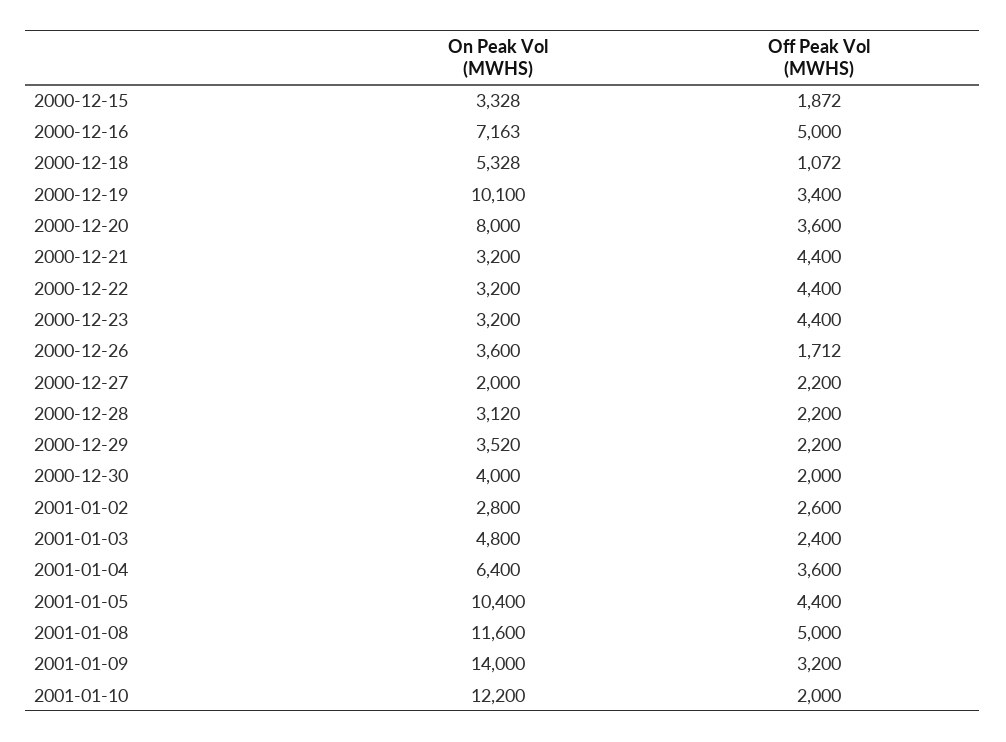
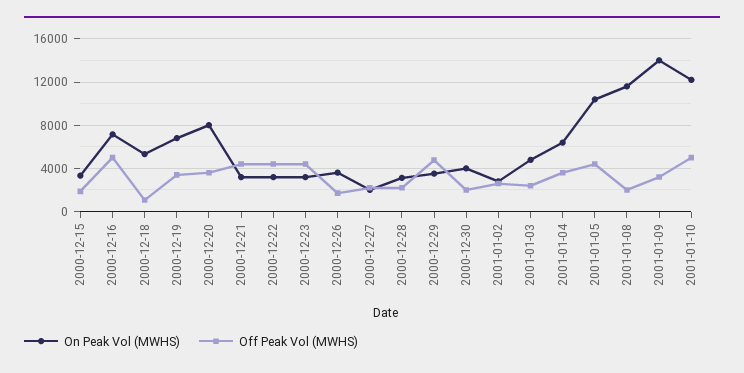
  {
    "On Peak Vol (MWHS)": {
      "2000-12-15": 3328,
      "2000-12-16": 7163,
      "2000-12-18": 5328,
-     "2000-12-19": 10100,
+     "2000-12-19": 7000,
      "2000-12-20": 8000,
      "2000-12-21": 3200,
      "2000-12-22": 3200,
      "2000-12-23": 3200,
      "2000-12-26": 3600,
      "2000-12-27": 2000,
      "2000-12-28": 3120,
      "2000-12-29": 3520,
      "2000-12-30": 4000,
      "2001-01-02": 2800,
      "2001-01-03": 4800,
      "2001-01-04": 6400,
      "2001-01-05": 10400,
      "2001-01-08": 11600,
      "2001-01-09": 14000,
      "2001-01-10": 12200
    },
    "Off Peak Vol (MWHS)": {
      "2000-12-15": 1872,
      "2000-12-16": 5000,
      "2000-12-18": 1072,
      "2000-12-19": 3400,
      "2000-12-20": 3600,
      "2000-12-21": 4400,
      "2000-12-22": 4400,
      "2000-12-23": 4400,
      "2000-12-26": 1712,
      "2000-12-27": 2200,
      "2000-12-28": 2200,
-     "2000-12-29": 2200,
+     "2000-12-29": 5000,
      "2000-12-30": 2000,
      "2001-01-02": 2600,
      "2001-01-03": 2400,
      "2001-01-04": 3600,
      "2001-01-05": 4400,
-     "2001-01-08": 5000,
+     "2001-01-08": 2000,
      "2001-01-09": 3200,
-     "2001-01-10": 2000
+     "2001-01-10": 5000
    }
  }

